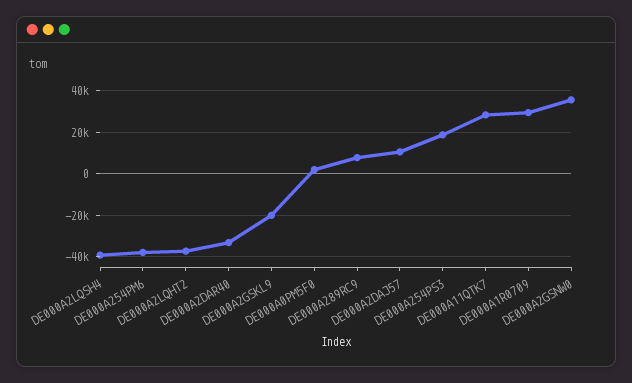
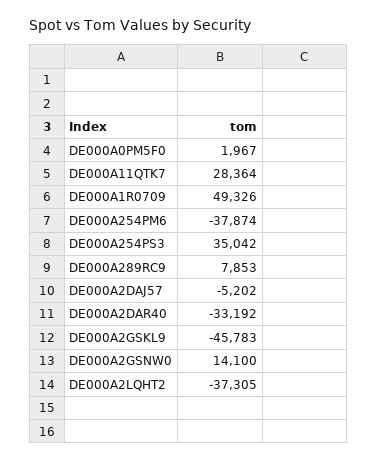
  {
-   "DE000A2LQSH4": -40000,
    "DE000A254PM6": -37874,
    "DE000A2LQHT2": -37305,
    "DE000A2DAR40": -33192,
-   "DE000A2GSKL9": -20000,
+   "DE000A2GSKL9": -45783,
    "DE000A0PM5F0": 1967,
    "DE000A289RC9": 7853,
-   "DE000A2DAJ57": 10000,
+   "DE000A2DAJ57": -5202,
-   "DE000A254PS3": 20000,
+   "DE000A254PS3": 35042,
    "DE000A11QTK7": 28364,
-   "DE000A1R0709": 30000,
+   "DE000A1R0709": 49326,
-   "DE000A2GSNW0": 35000
+   "DE000A2GSNW0": 14100
  }

